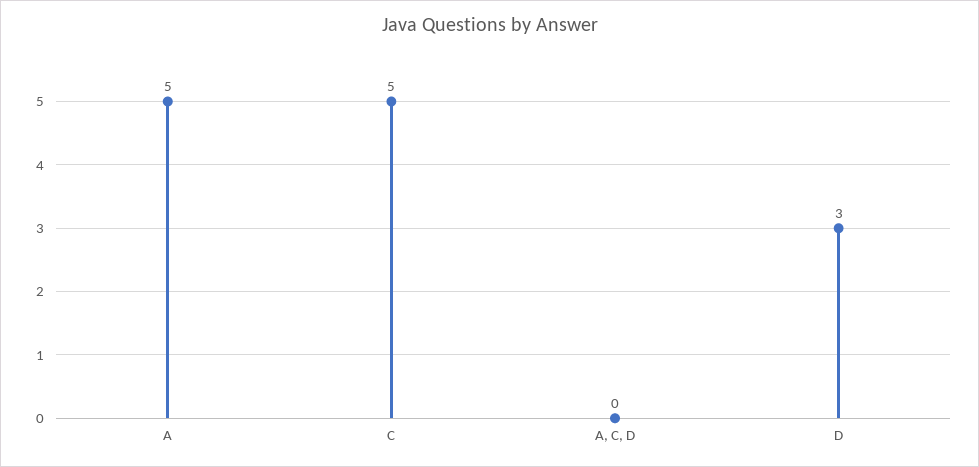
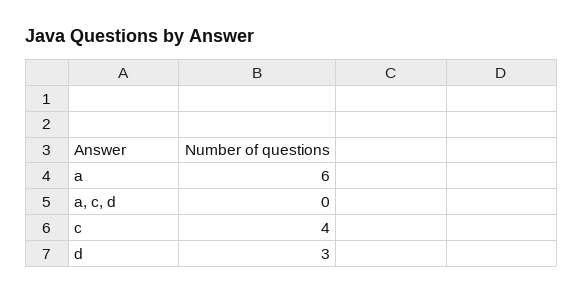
  {
-   "A": 5,
+   "A": 6,
-   "C": 5,
+   "C": 4,
    "A, C, D": 0,
    "D": 3
  }

